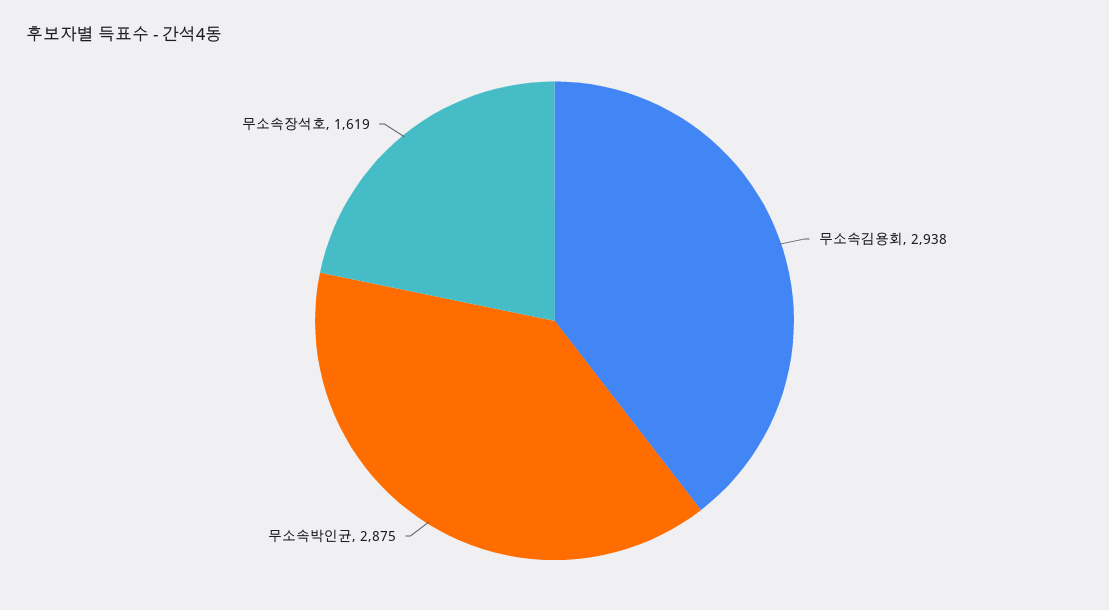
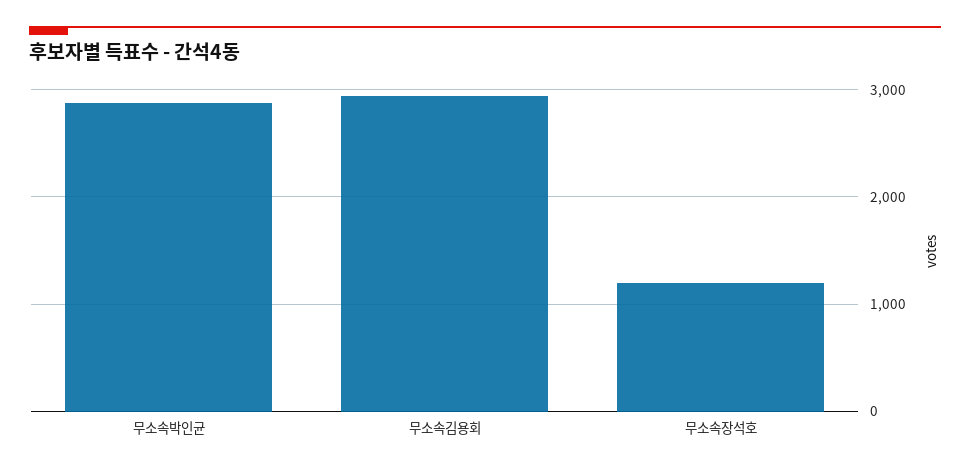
  {
    "무소속김용회": 2938,
    "무소속박인균": 2875,
-   "무소속장석호": 1619
+   "무소속장석호": 1200
  }

